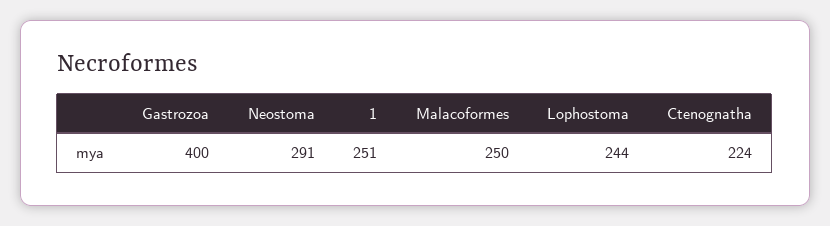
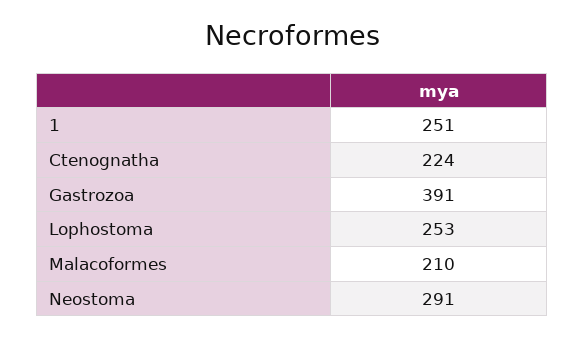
  {
-   "Gastrozoa": 400,
+   "Gastrozoa": 391,
    "Neostoma": 291,
    "1": 251,
-   "Malacoformes": 250,
+   "Malacoformes": 210,
-   "Lophostoma": 244,
+   "Lophostoma": 253,
    "Ctenognatha": 224
  }

